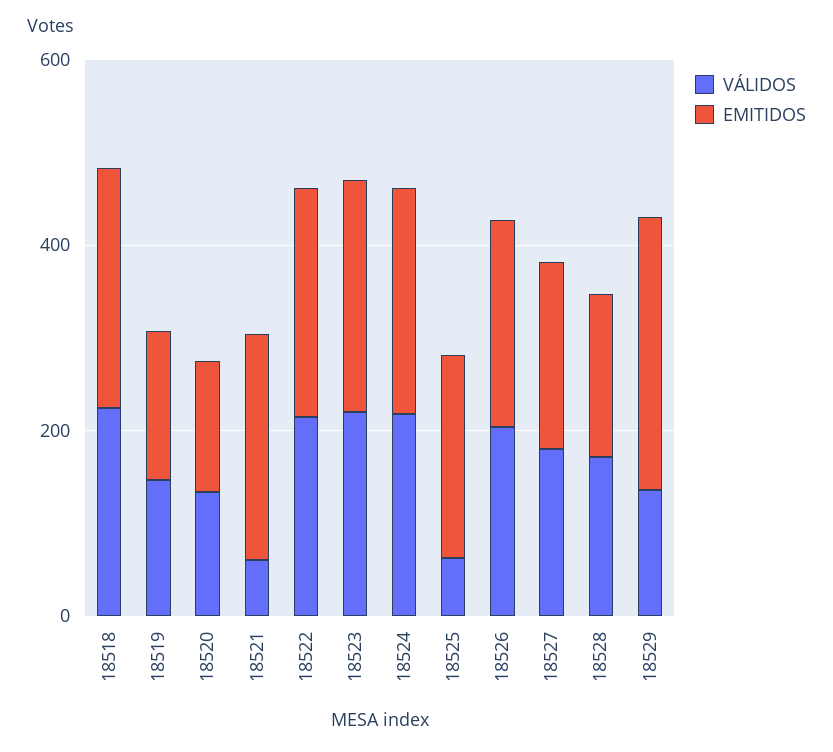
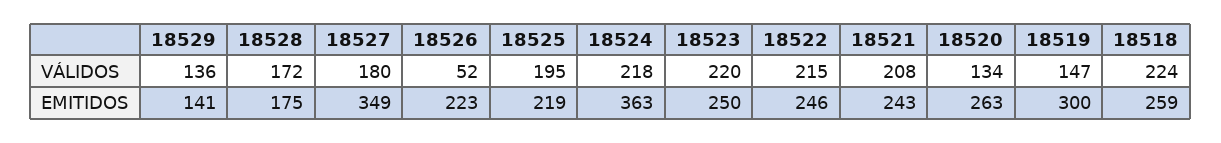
  {
    "VÁLIDOS": {
      "18518": 224,
      "18519": 147,
      "18520": 134,
-     "18521": 50,
+     "18521": 208,
      "18522": 215,
      "18523": 220,
      "18524": 218,
-     "18525": 50,
+     "18525": 195,
-     "18526": 200,
+     "18526": 52,
      "18527": 180,
      "18528": 172,
      "18529": 136
    },
    "EMITIDOS": {
      "18518": 259,
-     "18519": 150,
+     "18519": 300,
-     "18520": 150,
+     "18520": 263,
      "18521": 243,
      "18522": 246,
      "18523": 250,
-     "18524": 250,
+     "18524": 363,
      "18525": 219,
      "18526": 223,
-     "18527": 200,
+     "18527": 349,
      "18528": 175,
-     "18529": 300
+     "18529": 141
    }
  }

